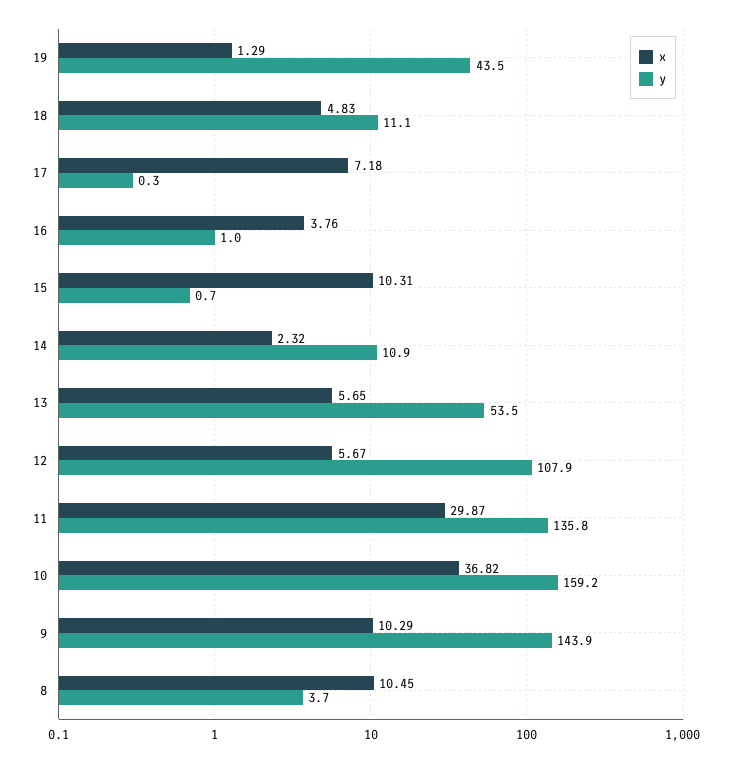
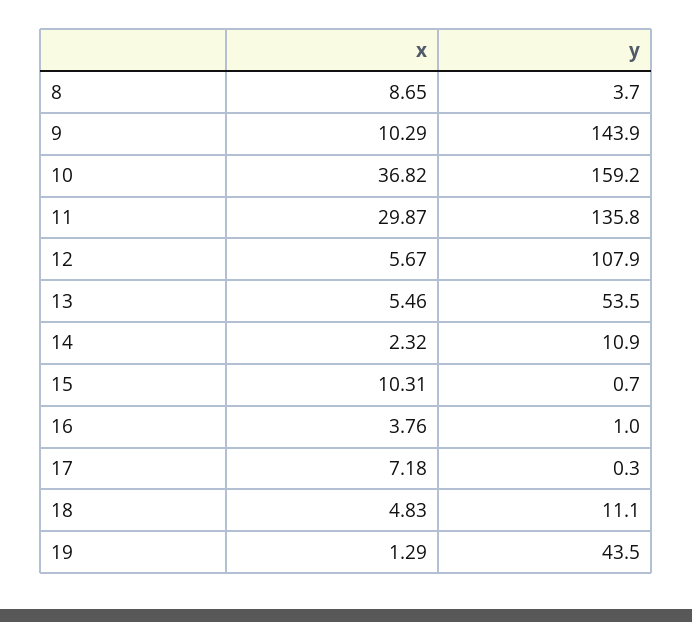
  {
    "x": {
      "19": 1.29,
      "18": 4.83,
      "17": 7.18,
      "16": 3.76,
      "15": 10.31,
      "14": 2.32,
-     "13": 5.65,
+     "13": 5.46,
      "12": 5.67,
      "11": 29.87,
      "10": 36.82,
      "9": 10.29,
-     "8": 10.45
+     "8": 8.65
    },
    "y": {
      "19": 43.5,
      "18": 11.1,
      "17": 0.3,
      "16": 1,
      "15": 0.7,
      "14": 10.9,
      "13": 53.5,
      "12": 107.9,
      "11": 135.8,
      "10": 159.2,
      "9": 143.9,
      "8": 3.7
    }
  }

